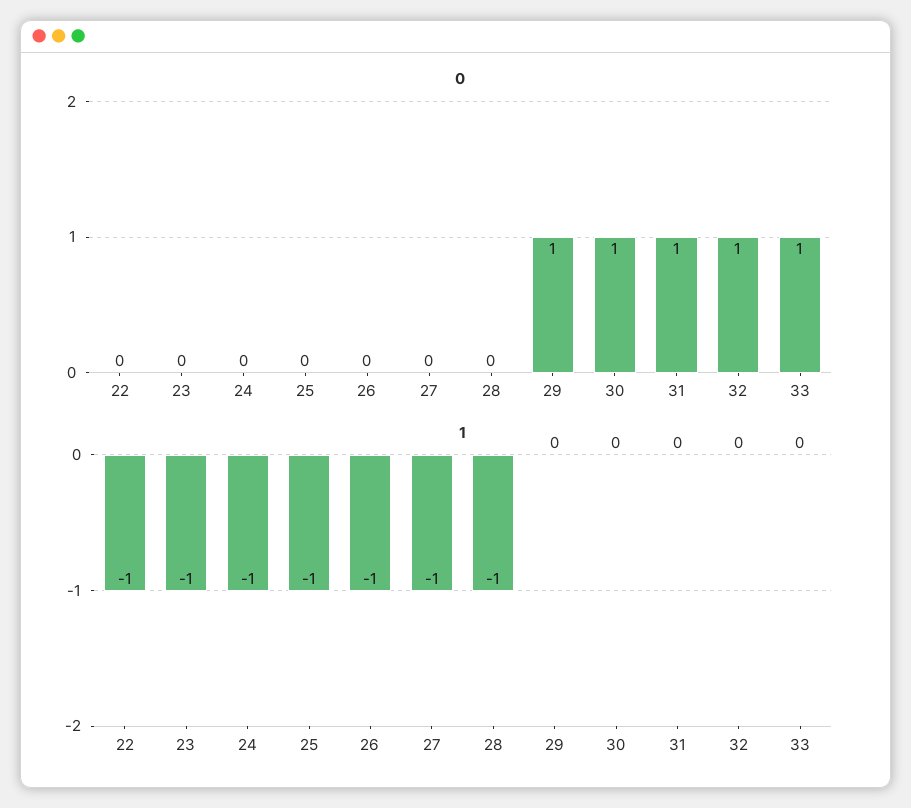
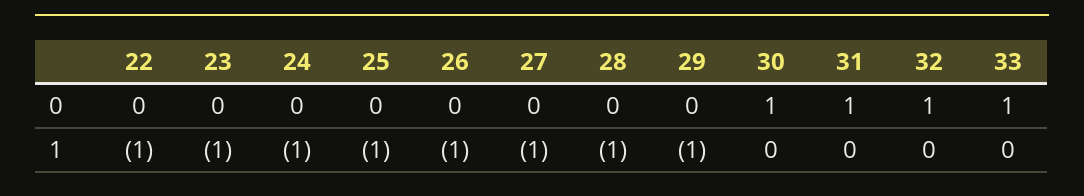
  {
    "0": {
      "22": 0,
      "23": 0,
      "24": 0,
      "25": 0,
      "26": 0,
      "27": 0,
      "28": 0,
-     "29": 1,
+     "29": 0,
      "30": 1,
      "31": 1,
      "32": 1,
      "33": 1
    },
    "1": {
      "22": -1,
      "23": -1,
      "24": -1,
      "25": -1,
      "26": -1,
      "27": -1,
      "28": -1,
-     "29": 0,
+     "29": -1,
      "30": 0,
      "31": 0,
      "32": 0,
      "33": 0
    }
  }

